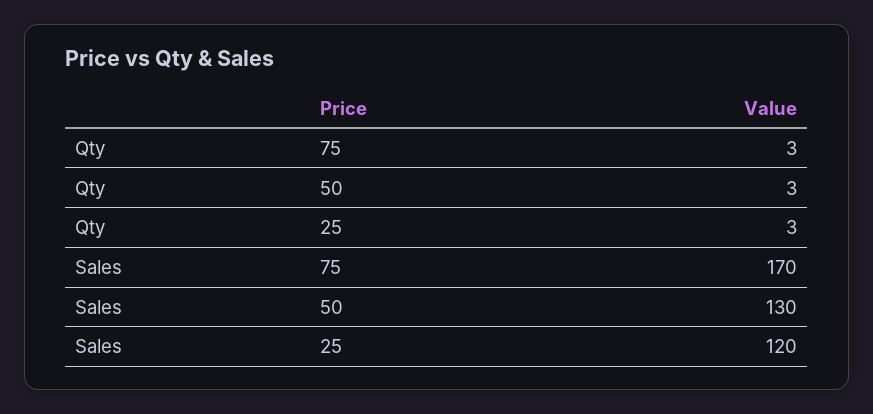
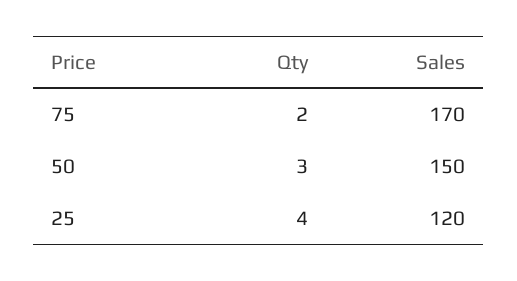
  {
    "Qty": {
-     "75": 3,
+     "75": 2,
      "50": 3,
-     "25": 3
+     "25": 4
    },
    "Sales": {
      "75": 170,
-     "50": 130,
+     "50": 150,
      "25": 120
    }
  }

